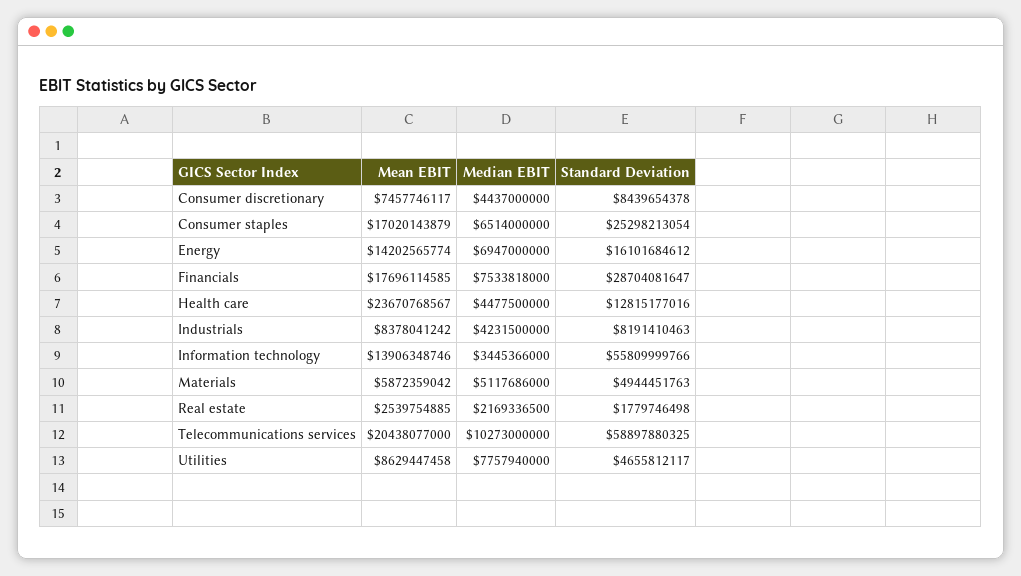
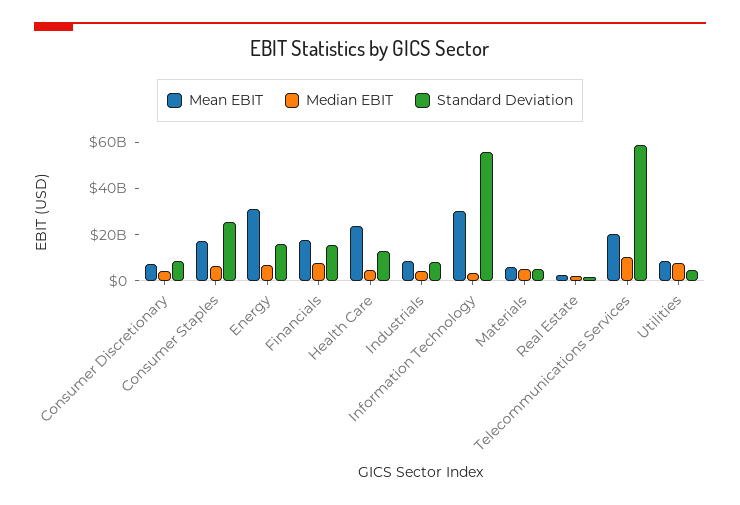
  {
    "Mean EBIT": {
      "Consumer discretionary": 7457746117,
      "Consumer staples": 17020143879,
-     "Energy": 14202565774,
+     "Energy": 30000000000,
      "Financials": 17696114585,
      "Health care": 23670768567,
      "Industrials": 8378041242,
-     "Information technology": 13906348746,
+     "Information technology": 30000000000,
      "Materials": 5872359042,
      "Real estate": 2539754885,
      "Telecommunications services": 20438077000,
      "Utilities": 8629447458
    },
    "Median EBIT": {
      "Consumer discretionary": 4437000000,
      "Consumer staples": 6514000000,
      "Energy": 6947000000,
      "Financials": 7533818000,
      "Health care": 4477500000,
      "Industrials": 4231500000,
      "Information technology": 3445366000,
      "Materials": 5117686000,
      "Real estate": 2169336500,
      "Telecommunications services": 10273000000,
      "Utilities": 7757940000
    },
    "Standard Deviation": {
      "Consumer discretionary": 8439654378,
      "Consumer staples": 25298213054,
      "Energy": 16101684612,
-     "Financials": 28704081647,
+     "Financials": 15000000000,
      "Health care": 12815177016,
      "Industrials": 8191410463,
      "Information technology": 55809999766,
      "Materials": 4944451763,
      "Real estate": 1779746498,
      "Telecommunications services": 58897880325,
      "Utilities": 4655812117
    }
  }

